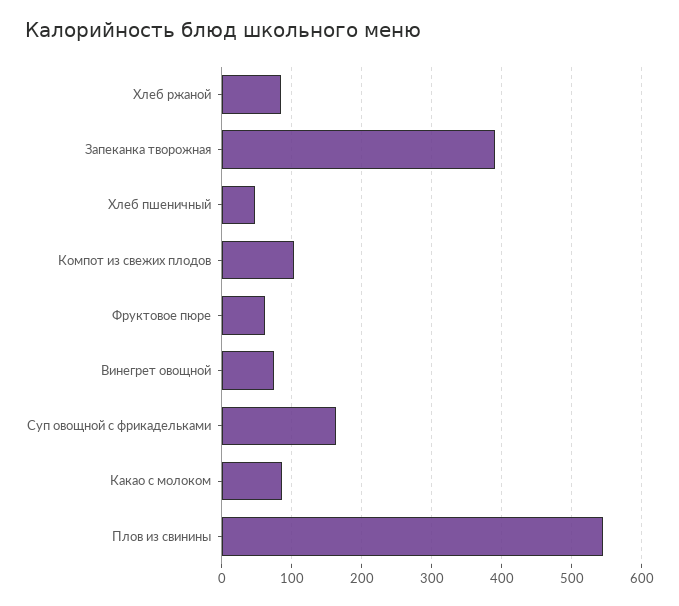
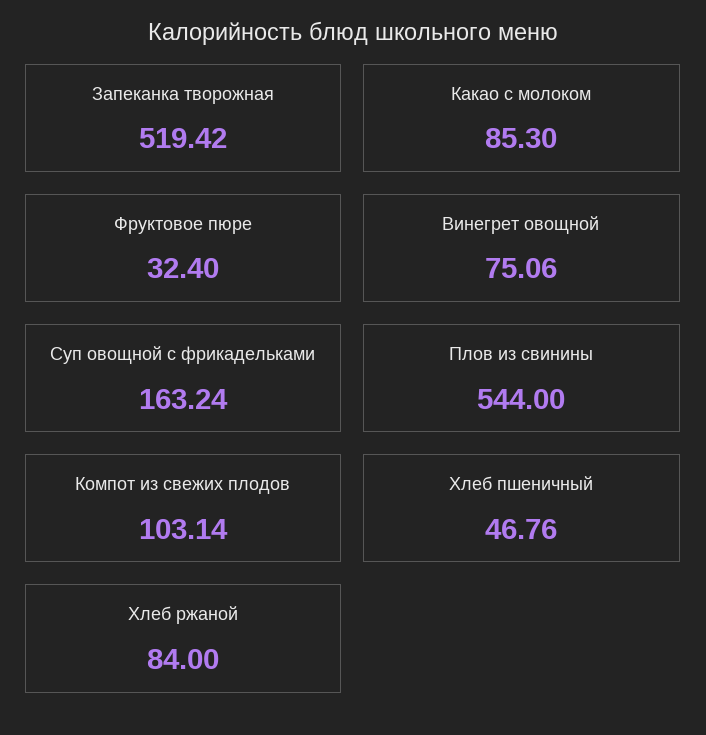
  {
    "Хлеб ржаной": 84,
-   "Запеканка творожная": 390,
+   "Запеканка творожная": 519.42,
    "Хлеб пшеничный": 46.76,
    "Компот из свежих плодов": 103.14,
-   "Фруктовое пюре": 60,
+   "Фруктовое пюре": 32.4,
    "Винегрет овощной": 75.06,
    "Суп овощной с фрикадельками": 163.24,
    "Какао с молоком": 85.3,
    "Плов из свинины": 544
  }

